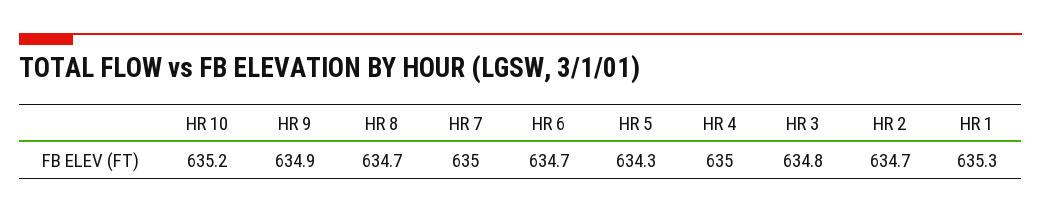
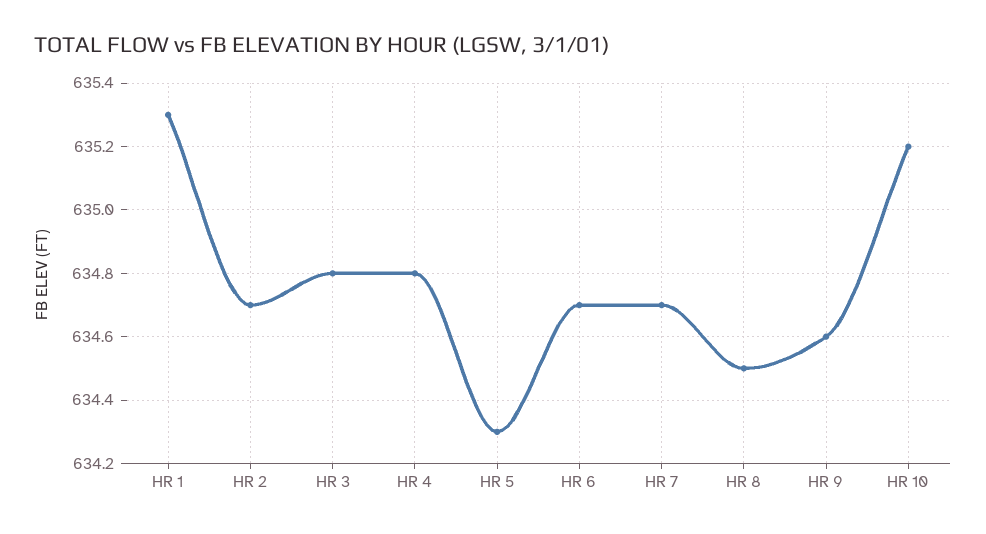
  {
    "HR 10": 635.2,
-   "HR 9": 634.9,
+   "HR 9": 634.6,
-   "HR 8": 634.7,
+   "HR 8": 634.5,
-   "HR 7": 635,
+   "HR 7": 634.7,
    "HR 6": 634.7,
    "HR 5": 634.3,
-   "HR 4": 635,
+   "HR 4": 634.8,
    "HR 3": 634.8,
    "HR 2": 634.7,
    "HR 1": 635.3
  }

